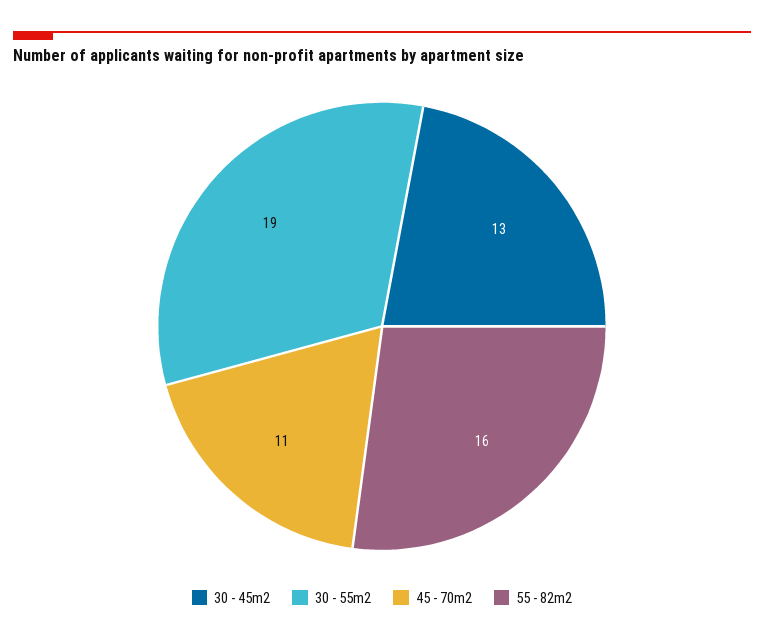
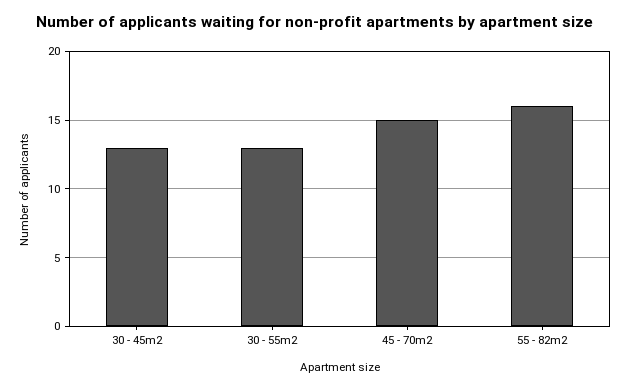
  {
    "30 - 45m2": 13,
-   "30 - 55m2": 19,
+   "30 - 55m2": 13,
-   "45 - 70m2": 11,
+   "45 - 70m2": 15,
    "55 - 82m2": 16
  }

